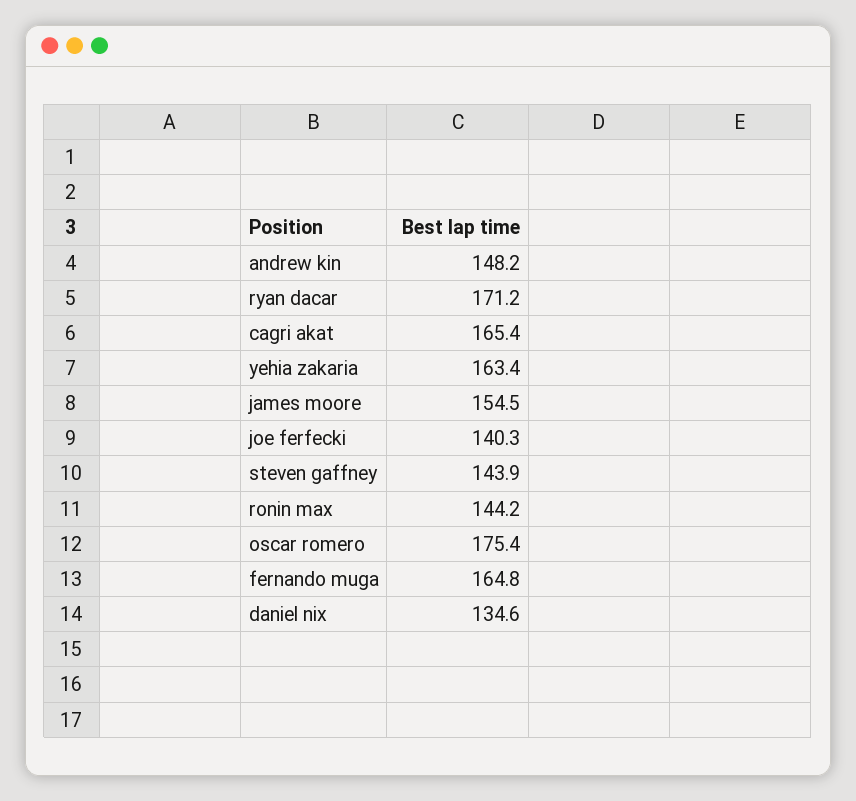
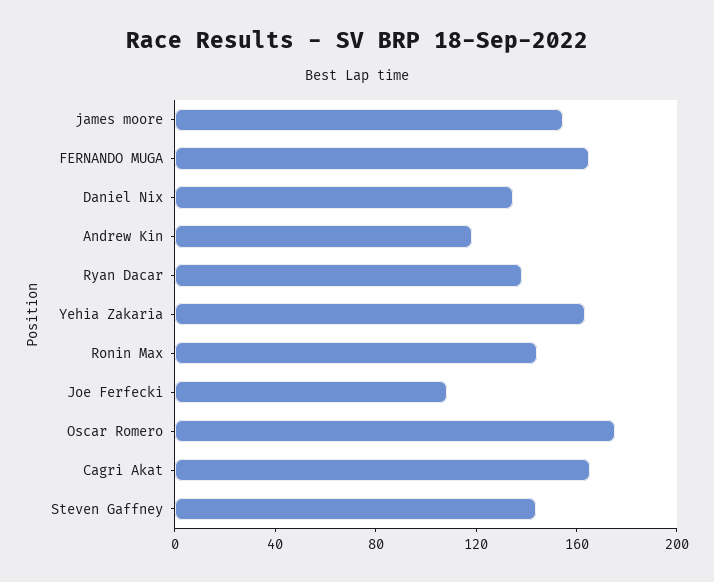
  {
-   "andrew kin": 148.2,
+   "andrew kin": 120,
-   "ryan dacar": 171.2,
+   "ryan dacar": 140,
    "cagri akat": 165.4,
    "yehia zakaria": 163.4,
    "james moore": 154.5,
-   "joe ferfecki": 140.3,
+   "joe ferfecki": 110,
    "steven gaffney": 143.9,
    "ronin max": 144.2,
    "oscar romero": 175.4,
    "fernando muga": 164.8,
    "daniel nix": 134.6
  }

